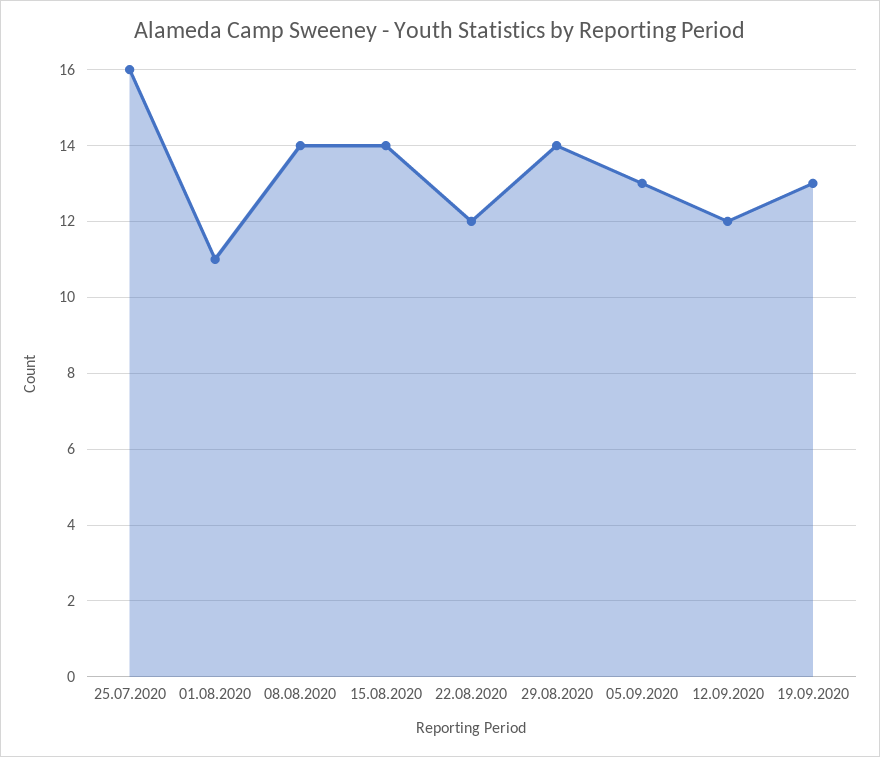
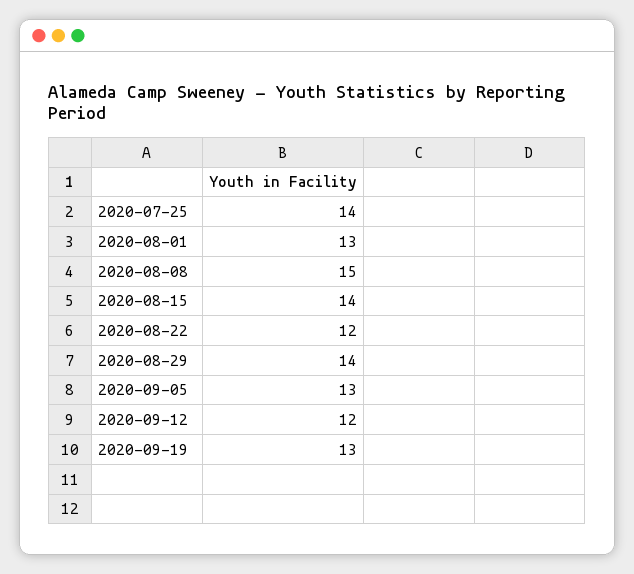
  {
-   "25.07.2020": 16,
+   "25.07.2020": 14,
-   "01.08.2020": 11,
+   "01.08.2020": 13,
-   "08.08.2020": 14,
+   "08.08.2020": 15,
    "15.08.2020": 14,
    "22.08.2020": 12,
    "29.08.2020": 14,
    "05.09.2020": 13,
    "12.09.2020": 12,
    "19.09.2020": 13
  }

